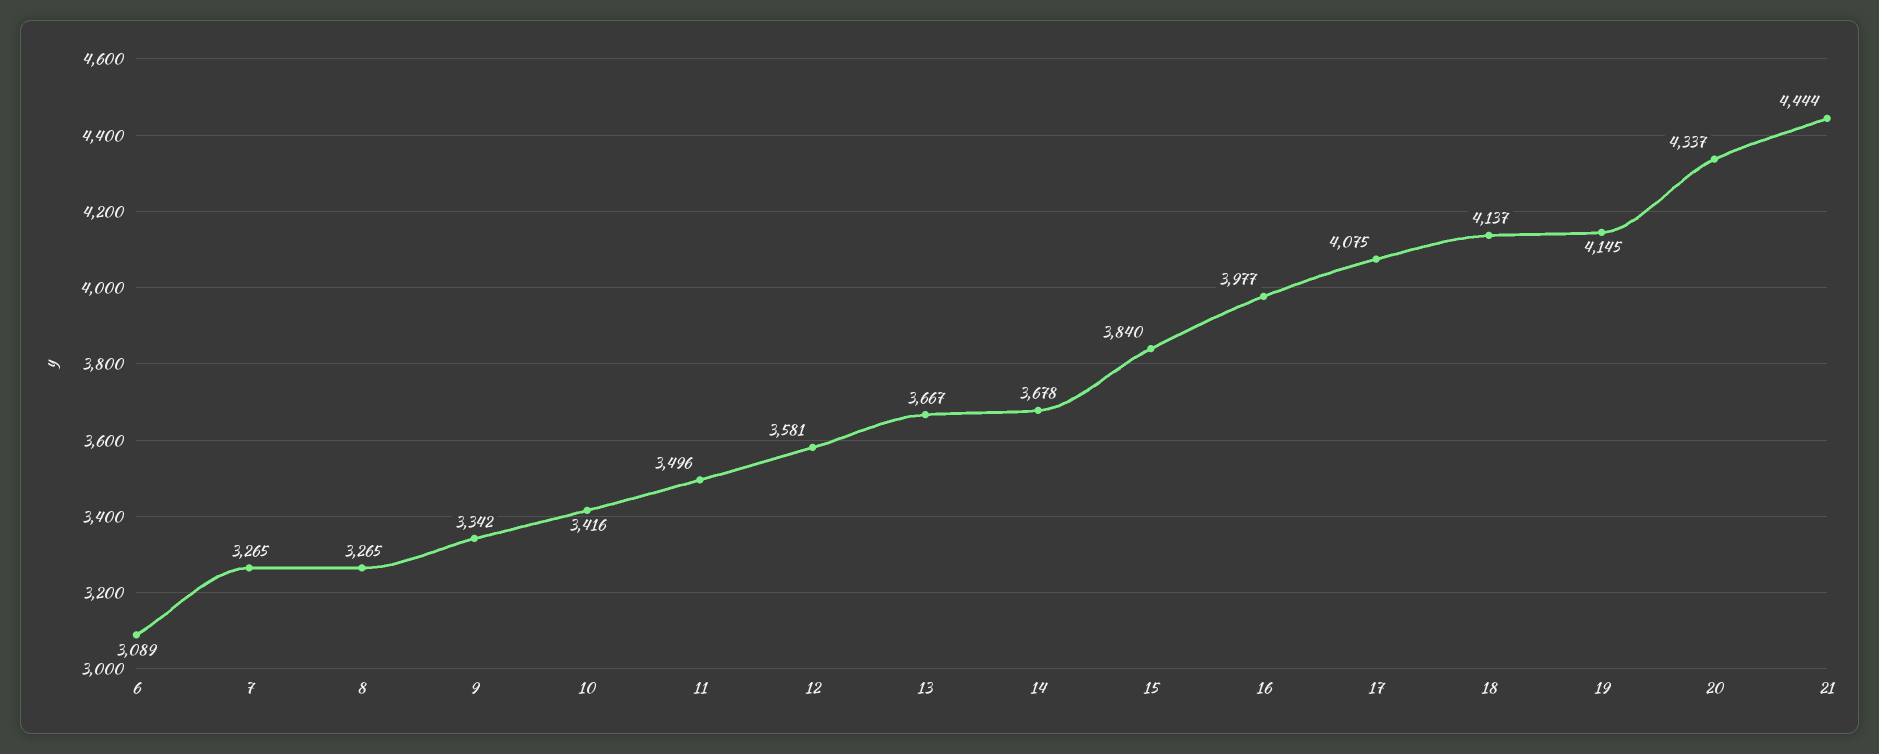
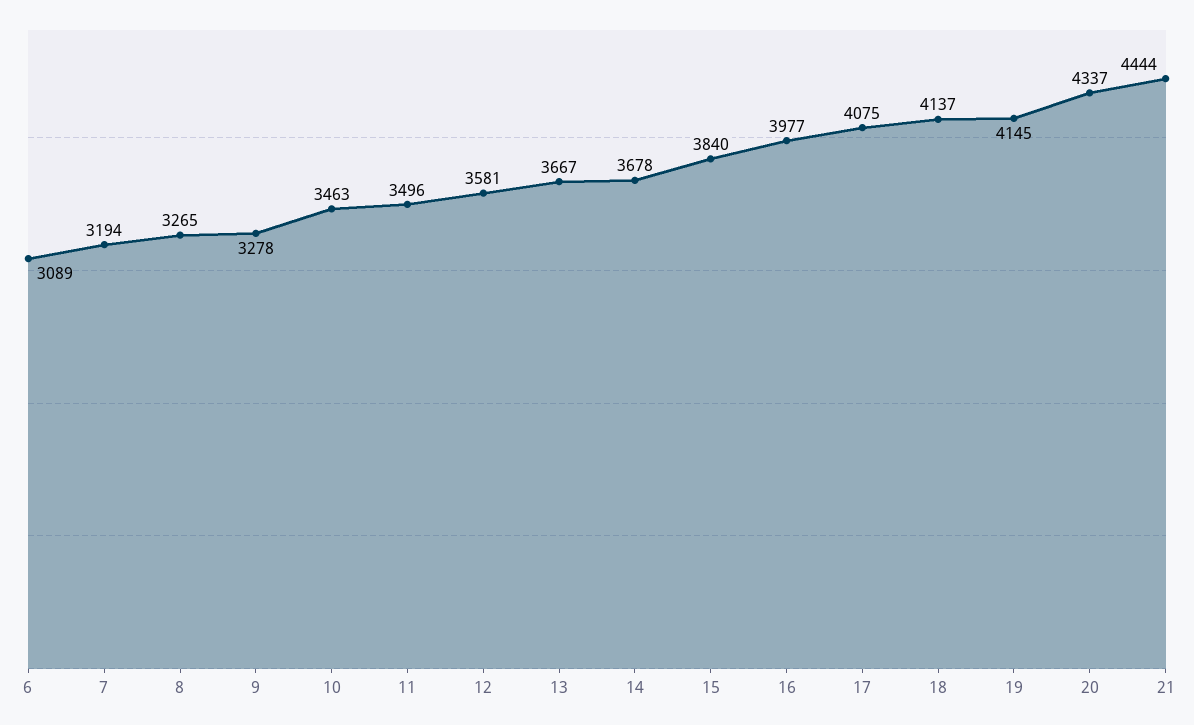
  {
    "6": 3089,
-   "7": 3265,
+   "7": 3194,
    "8": 3265,
-   "9": 3342,
+   "9": 3278,
-   "10": 3416,
+   "10": 3463,
    "11": 3496,
    "12": 3581,
    "13": 3667,
    "14": 3678,
    "15": 3840,
    "16": 3977,
    "17": 4075,
    "18": 4137,
    "19": 4145,
    "20": 4337,
    "21": 4444
  }

